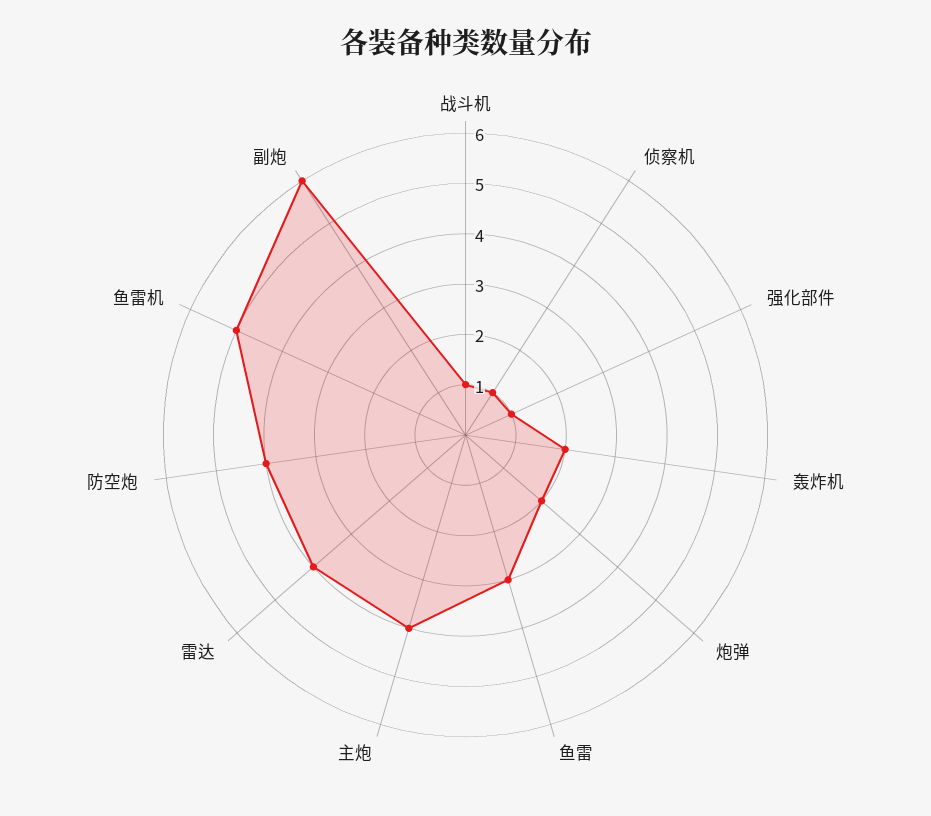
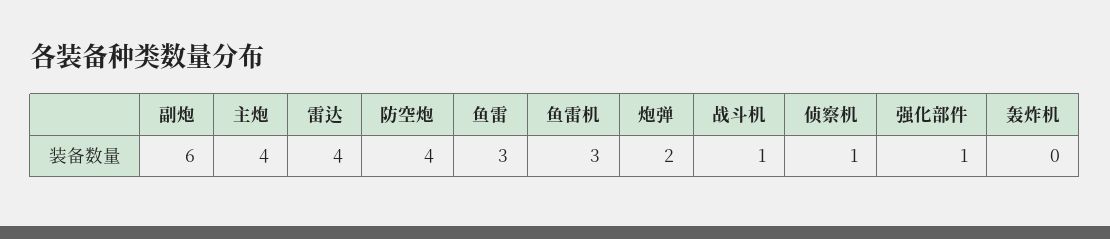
  {
    "战斗机": 1,
    "侦察机": 1,
    "强化部件": 1,
-   "轰炸机": 2,
+   "轰炸机": 0,
    "炮弹": 2,
    "鱼雷": 3,
    "主炮": 4,
    "雷达": 4,
    "防空炮": 4,
-   "鱼雷机": 5,
+   "鱼雷机": 3,
    "副炮": 6
  }

